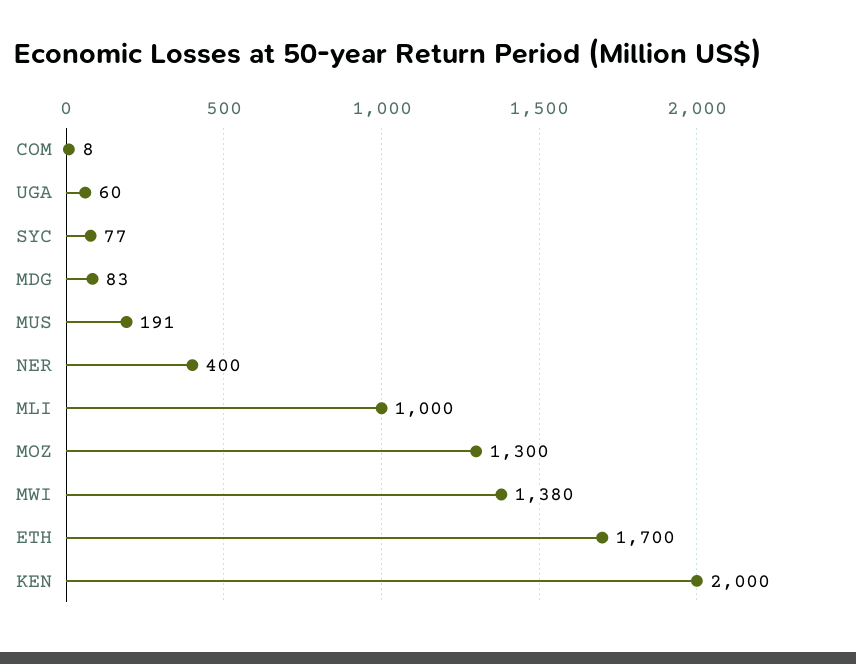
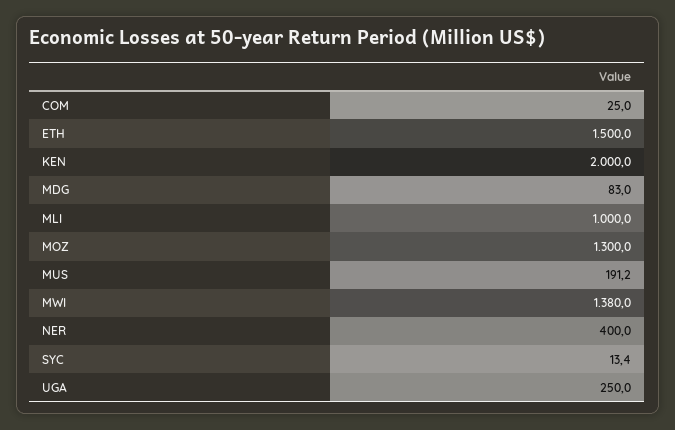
  {
-   "COM": 8,
+   "COM": 25,
-   "UGA": 60,
+   "UGA": 250,
-   "SYC": 77,
+   "SYC": 13.4,
    "MDG": 83,
    "MUS": 191.2,
    "NER": 400,
    "MLI": 1000,
    "MOZ": 1300,
    "MWI": 1380,
-   "ETH": 1700,
+   "ETH": 1500,
    "KEN": 2000
  }

